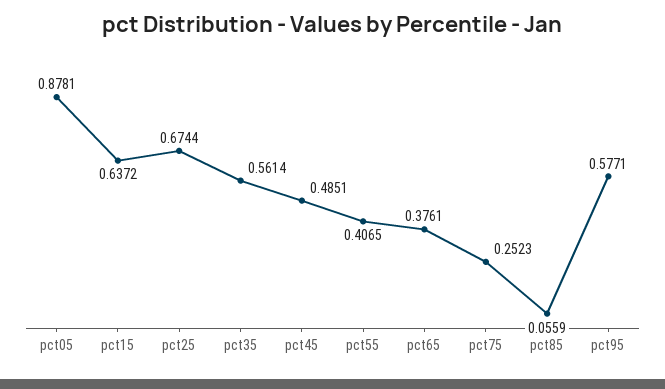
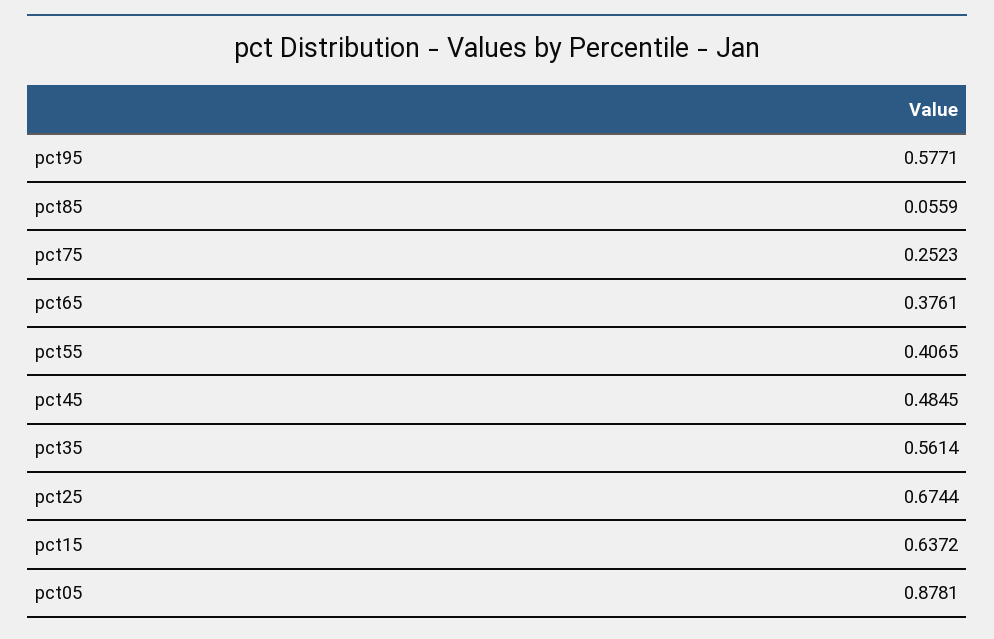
  {
    "pct05": 0.8781,
    "pct15": 0.6372,
    "pct25": 0.6744,
    "pct35": 0.5614,
-   "pct45": 0.4851,
+   "pct45": 0.4845,
    "pct55": 0.4065,
    "pct65": 0.3761,
    "pct75": 0.2523,
    "pct85": 0.0559,
    "pct95": 0.5771
  }

